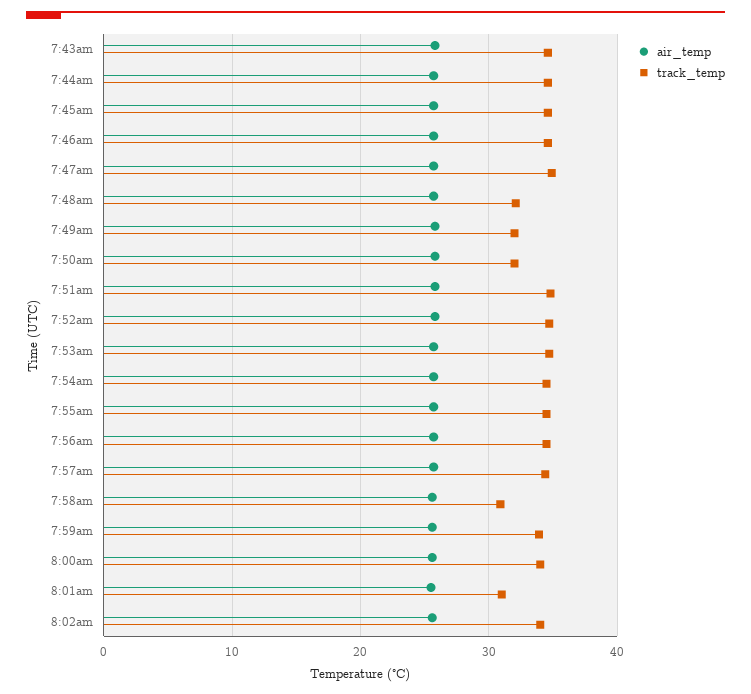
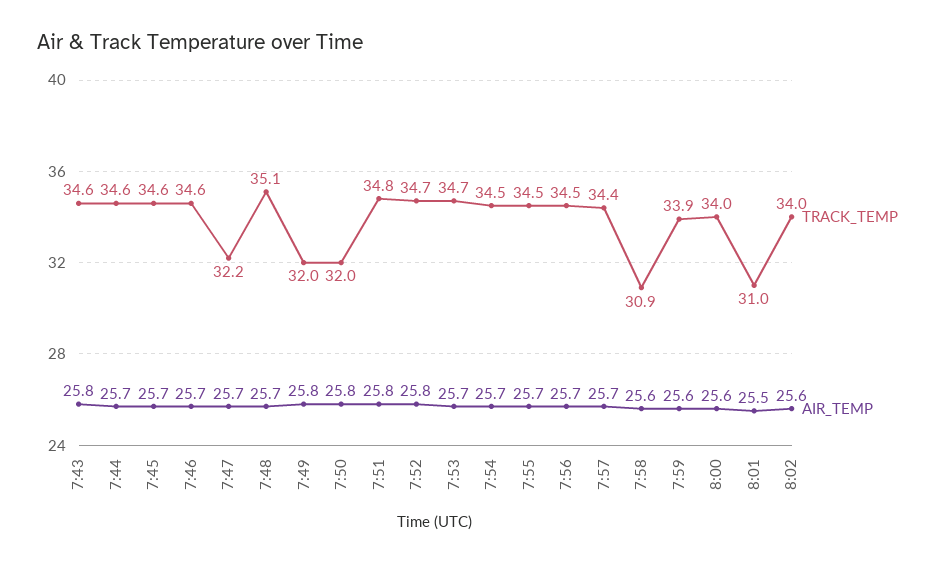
  {
    "air_temp": {
      "7:43am": 25.8,
      "7:44am": 25.7,
      "7:45am": 25.7,
      "7:46am": 25.7,
      "7:47am": 25.7,
      "7:48am": 25.7,
      "7:49am": 25.8,
      "7:50am": 25.8,
      "7:51am": 25.8,
      "7:52am": 25.8,
      "7:53am": 25.7,
      "7:54am": 25.7,
      "7:55am": 25.7,
      "7:56am": 25.7,
      "7:57am": 25.7,
      "7:58am": 25.6,
      "7:59am": 25.6,
      "8:00am": 25.6,
      "8:01am": 25.5,
      "8:02am": 25.6
    },
    "track_temp": {
      "7:43am": 34.6,
      "7:44am": 34.6,
      "7:45am": 34.6,
      "7:46am": 34.6,
-     "7:47am": 35,
+     "7:47am": 32.2,
-     "7:48am": 32,
+     "7:48am": 35.1,
      "7:49am": 32,
      "7:50am": 32,
      "7:51am": 34.8,
      "7:52am": 34.7,
      "7:53am": 34.7,
      "7:54am": 34.5,
      "7:55am": 34.5,
      "7:56am": 34.5,
      "7:57am": 34.4,
      "7:58am": 30.9,
      "7:59am": 33.9,
      "8:00am": 34,
      "8:01am": 31,
      "8:02am": 34
    }
  }

